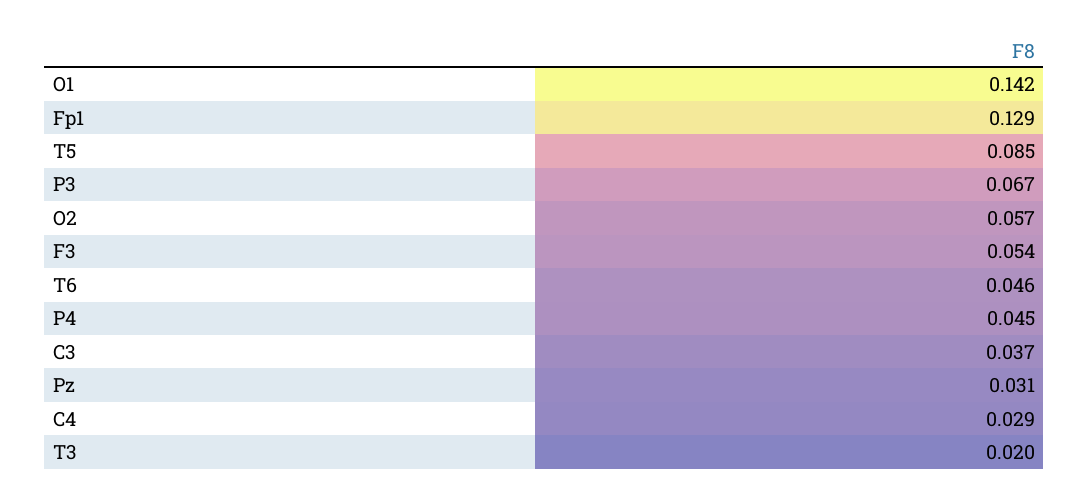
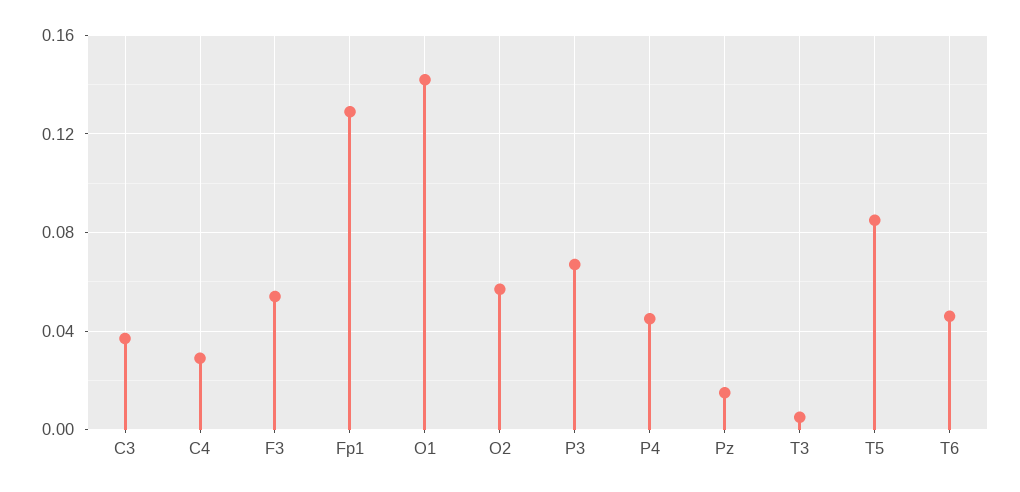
  {
    "O1": 0.142,
    "Fp1": 0.129,
    "T5": 0.085,
    "P3": 0.067,
    "O2": 0.057,
    "F3": 0.054,
    "T6": 0.046,
    "P4": 0.045,
    "C3": 0.037,
-   "Pz": 0.031,
+   "Pz": 0.015,
    "C4": 0.029,
-   "T3": 0.02
+   "T3": 0.005
  }

